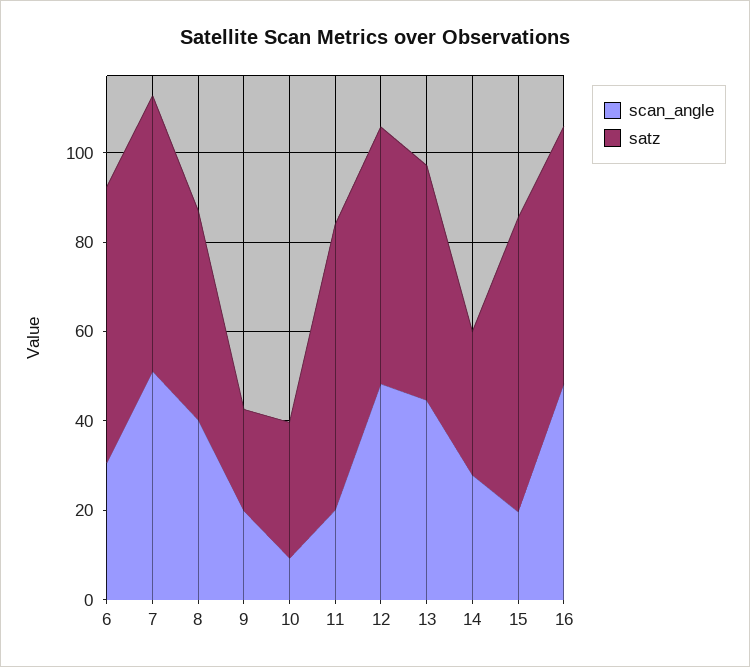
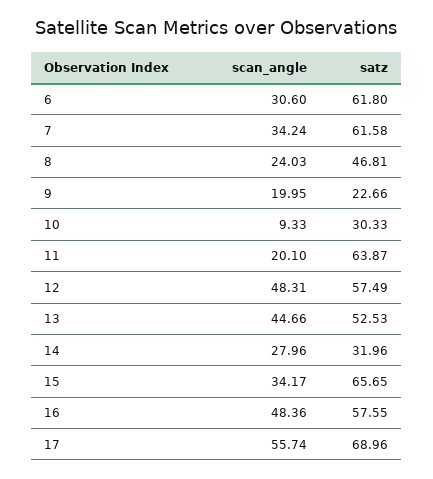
  {
    "scan_angle": {
      "6": 30.6,
-     "7": 50,
+     "7": 34.24,
-     "8": 40,
+     "8": 24.03,
      "9": 19.95,
      "10": 9.33,
      "11": 20.1,
      "12": 48.31,
      "13": 44.66,
      "14": 27.96,
-     "15": 20,
+     "15": 34.17,
-     "16": 48.36
+     "16": 48.36,
+     "17": 55.74
    },
    "satz": {
      "6": 61.8,
      "7": 61.58,
      "8": 46.81,
      "9": 22.66,
      "10": 30.33,
      "11": 63.87,
      "12": 57.49,
      "13": 52.53,
      "14": 31.96,
      "15": 65.65,
-     "16": 57.55
+     "16": 57.55,
+     "17": 68.96
    }
  }

